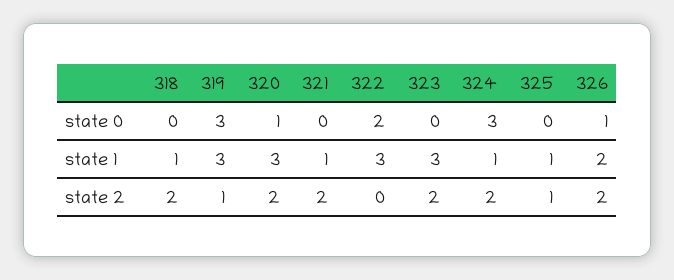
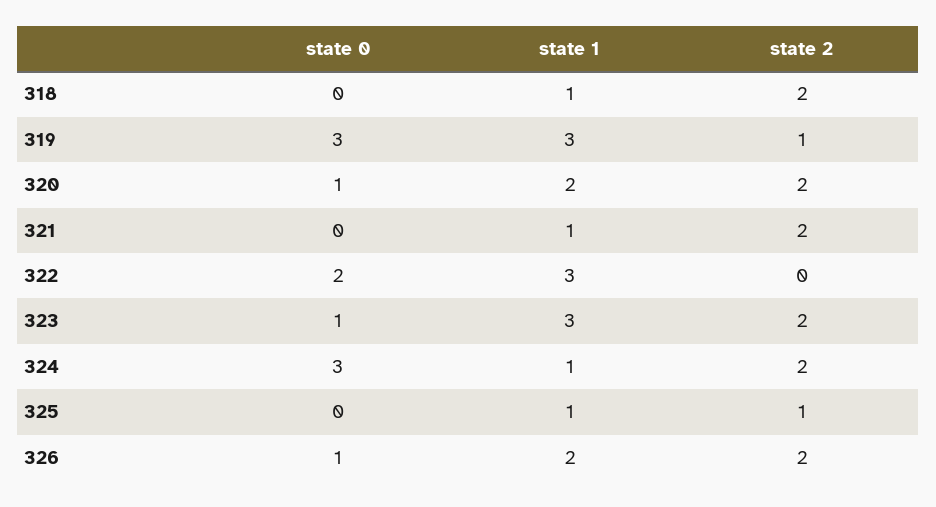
  {
    "318": {
      "state 0": 0,
      "state 1": 1,
      "state 2": 2
    },
    "319": {
      "state 0": 3,
      "state 1": 3,
      "state 2": 1
    },
    "320": {
      "state 0": 1,
-     "state 1": 3,
+     "state 1": 2,
      "state 2": 2
    },
    "321": {
      "state 0": 0,
      "state 1": 1,
      "state 2": 2
    },
    "322": {
      "state 0": 2,
      "state 1": 3,
      "state 2": 0
    },
    "323": {
-     "state 0": 0,
+     "state 0": 1,
      "state 1": 3,
      "state 2": 2
    },
    "324": {
      "state 0": 3,
      "state 1": 1,
      "state 2": 2
    },
    "325": {
      "state 0": 0,
      "state 1": 1,
      "state 2": 1
    },
    "326": {
      "state 0": 1,
      "state 1": 2,
      "state 2": 2
    }
  }

